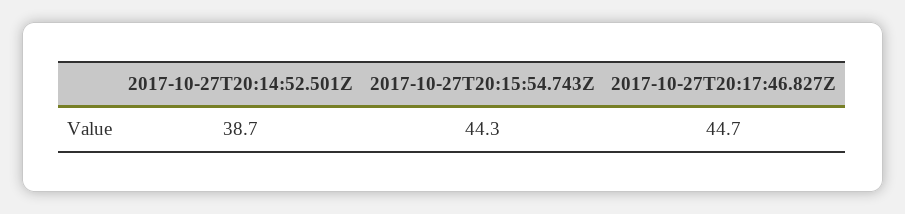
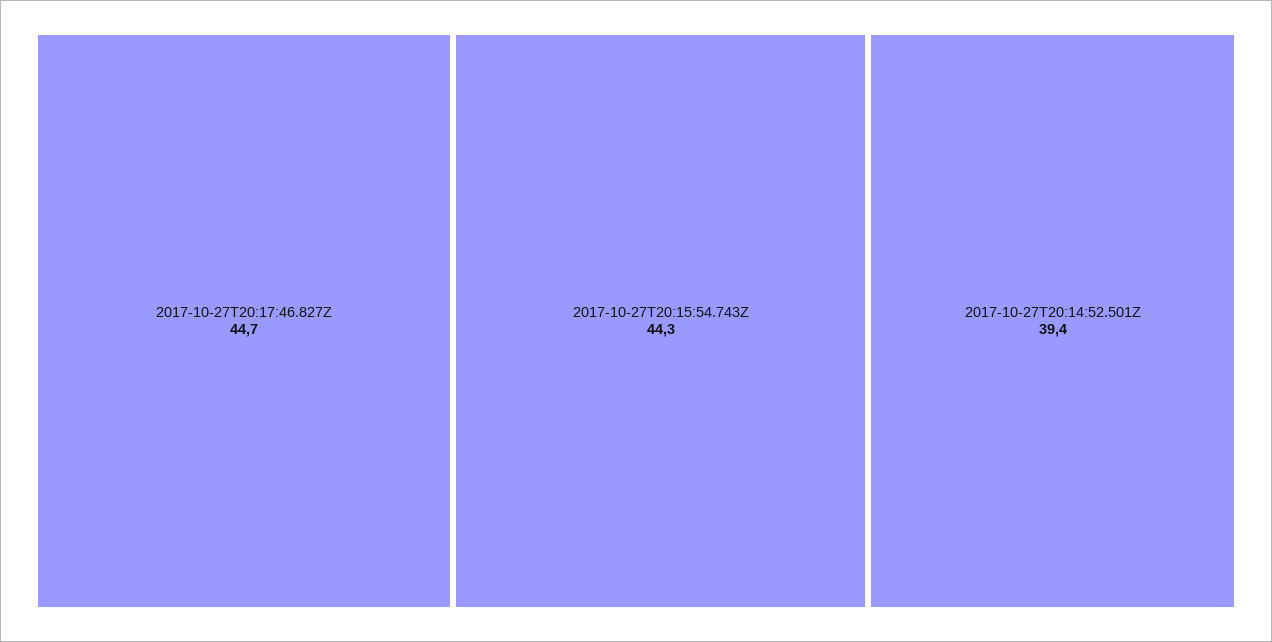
  {
-   "2017-10-27T20:14:52.501Z": 38.7,
+   "2017-10-27T20:14:52.501Z": 39.4,
    "2017-10-27T20:15:54.743Z": 44.3,
    "2017-10-27T20:17:46.827Z": 44.7
  }

